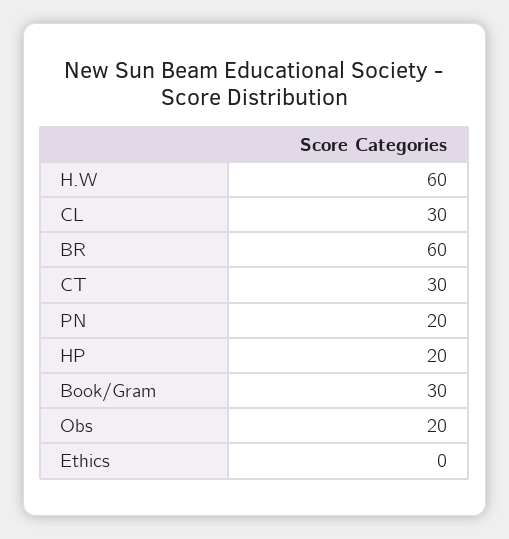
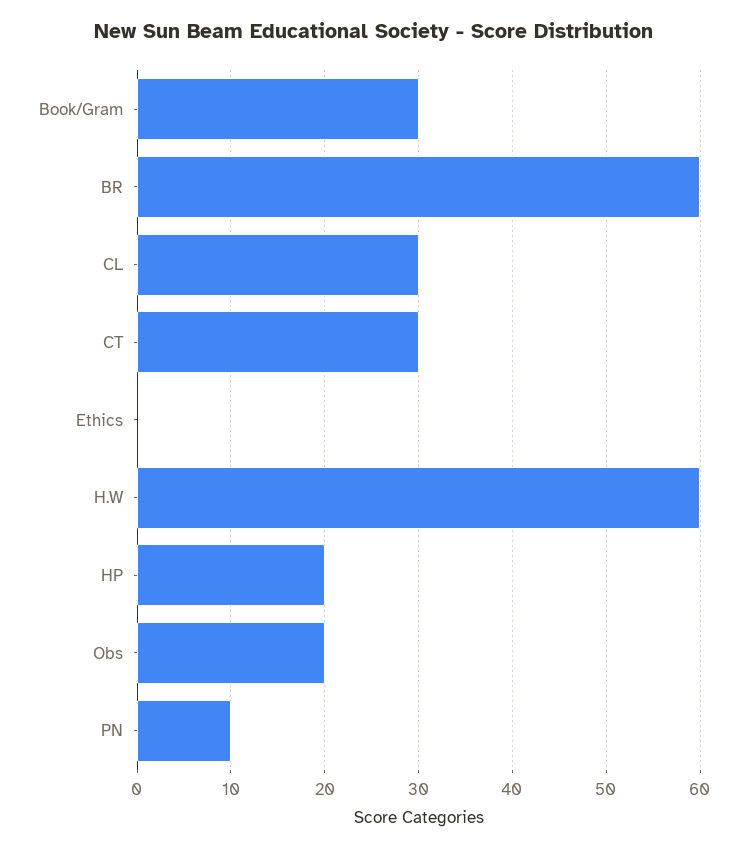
  {
    "H.W": 60,
    "CL": 30,
    "BR": 60,
    "CT": 30,
-   "PN": 20,
+   "PN": 10,
    "HP": 20,
    "Book/Gram": 30,
    "Obs": 20,
    "Ethics": 0
  }

